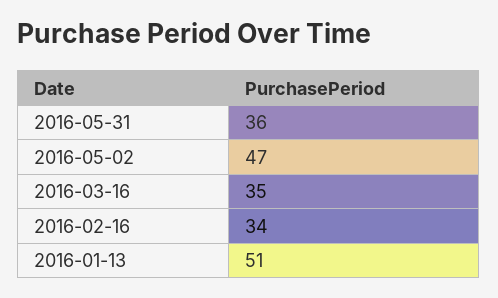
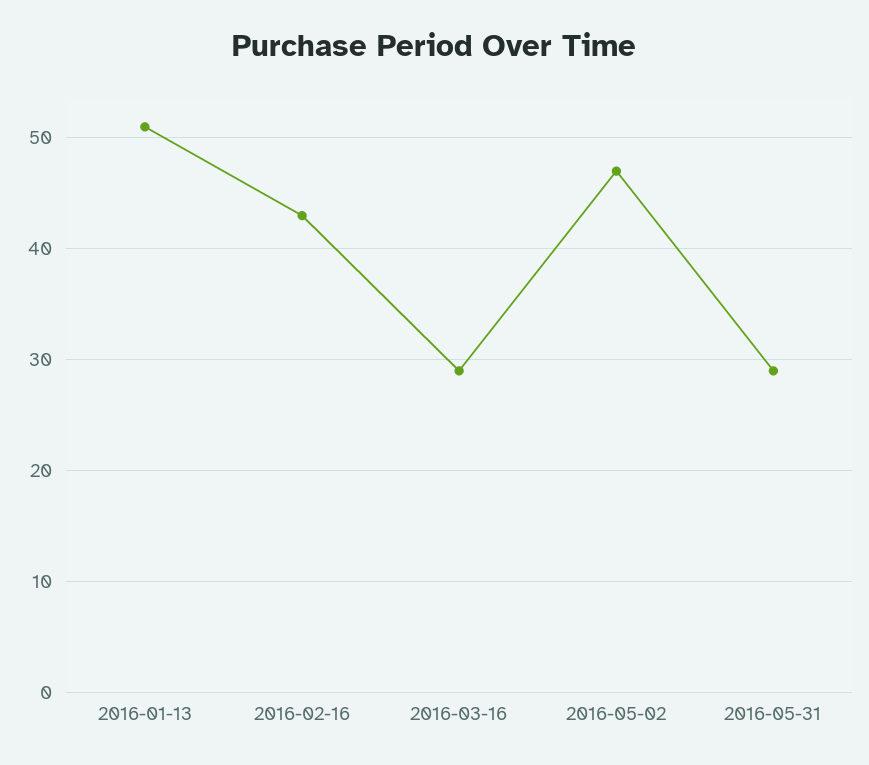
  {
-   "2016-05-31": 36,
+   "2016-05-31": 29,
    "2016-05-02": 47,
-   "2016-03-16": 35,
+   "2016-03-16": 29,
-   "2016-02-16": 34,
+   "2016-02-16": 43,
    "2016-01-13": 51
  }

